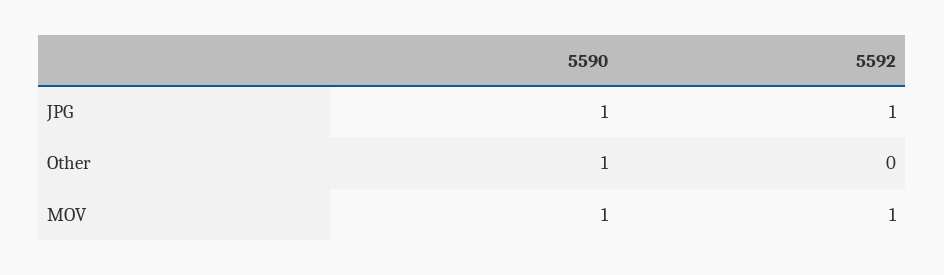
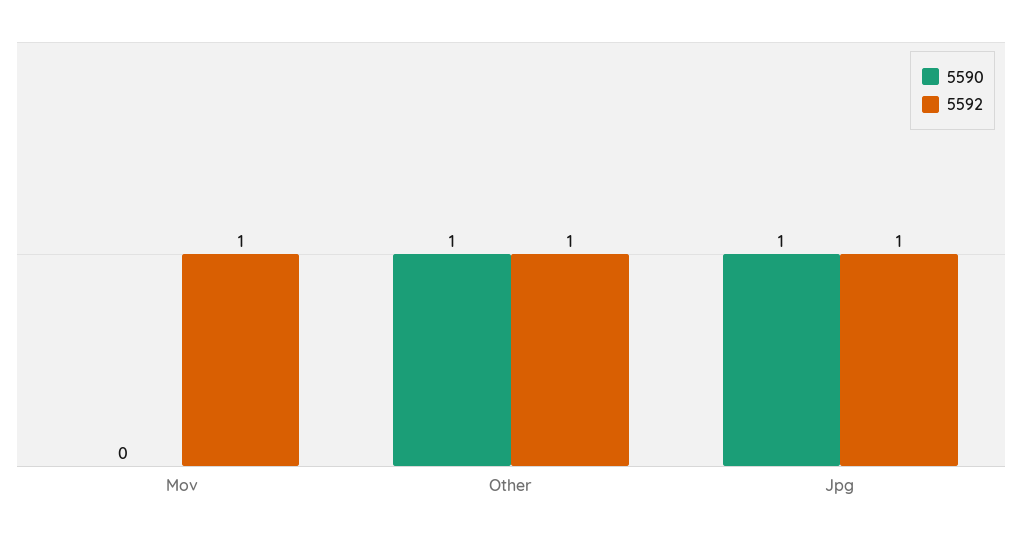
  {
    "5590": {
      "JPG": 1,
      "Other": 1,
-     "MOV": 1
+     "MOV": 0
    },
    "5592": {
      "JPG": 1,
-     "Other": 0,
+     "Other": 1,
      "MOV": 1
    }
  }

